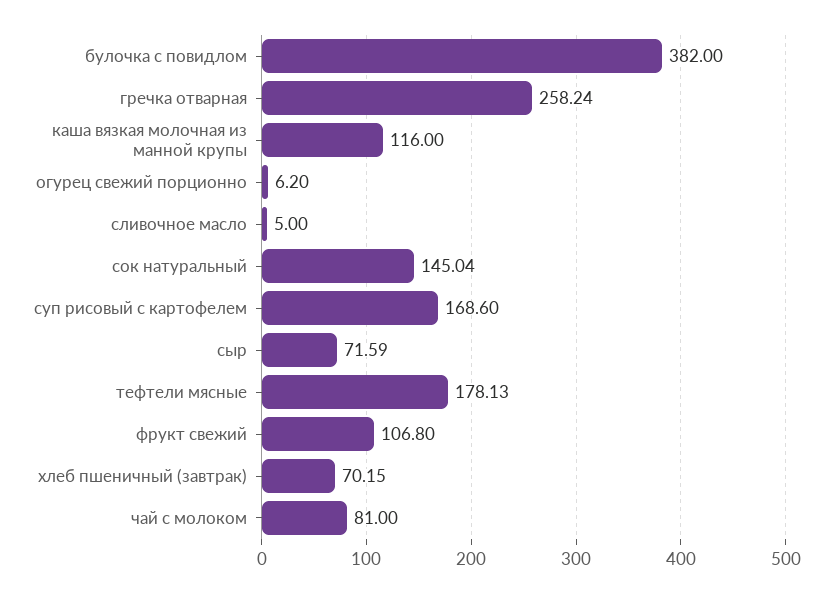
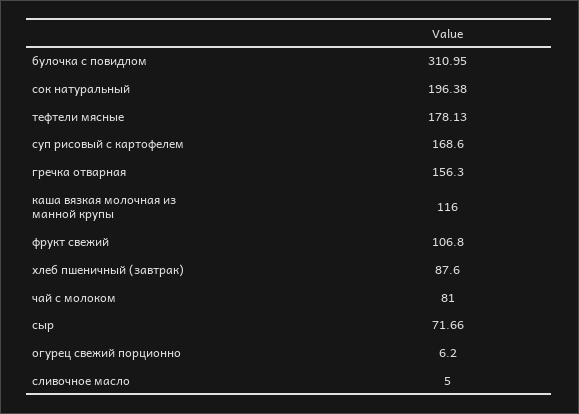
  {
-   "булочка с повидлом": 382,
+   "булочка с повидлом": 310.95,
-   "гречка отварная": 258.24,
+   "гречка отварная": 156.3,
    "каша вязкая молочная из манной крупы": 116,
    "огурец свежий порционно": 6.2,
    "сливочное масло": 5,
-   "сок натуральный": 145.04,
+   "сок натуральный": 196.38,
    "суп рисовый с картофелем": 168.6,
-   "сыр": 71.59,
+   "сыр": 71.66,
    "тефтели мясные": 178.13,
    "фрукт свежий": 106.8,
-   "хлеб пшеничный (завтрак)": 70.15,
+   "хлеб пшеничный (завтрак)": 87.6,
    "чай с молоком": 81
  }

